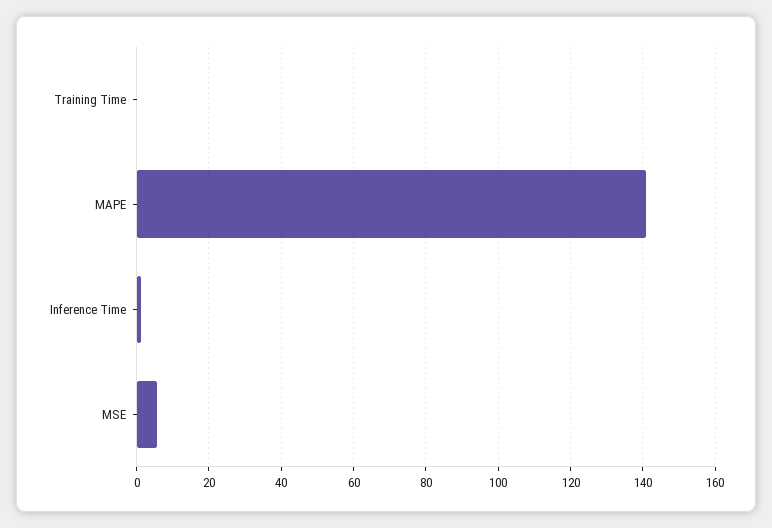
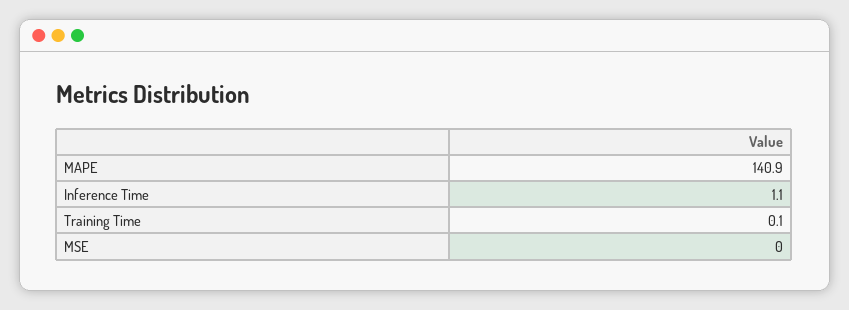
  {
    "Training Time": 0.1,
    "MAPE": 140.9,
    "Inference Time": 1.1,
-   "MSE": 6
+   "MSE": 0
  }

